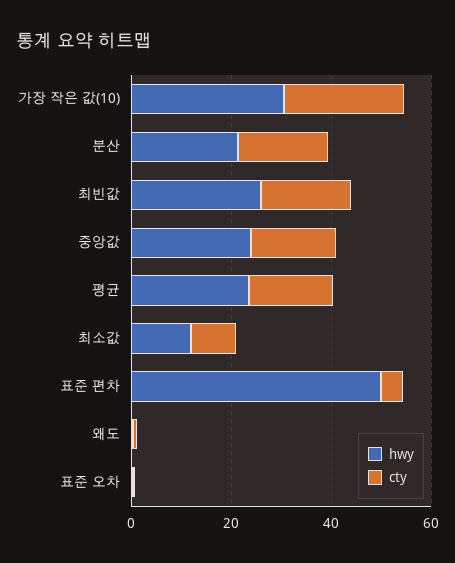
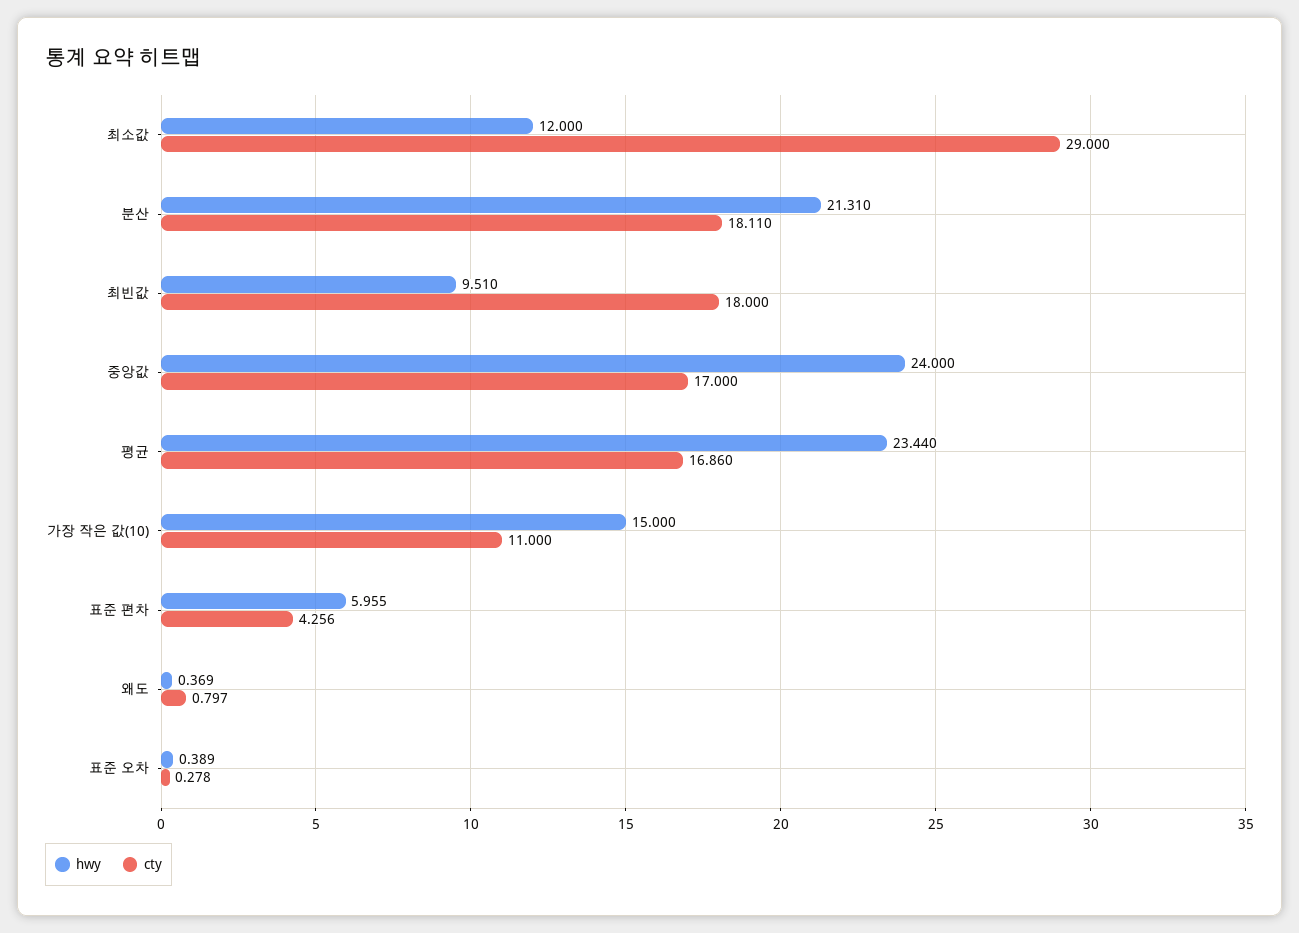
  {
    "hwy": {
-     "가장 작은 값(10)": 30,
+     "가장 작은 값(10)": 15,
      "분산": 21.31,
-     "최빈값": 25,
+     "최빈값": 9.51,
      "중앙값": 24,
      "평균": 23.44,
      "최소값": 12,
-     "표준 편차": 50,
+     "표준 편차": 5.955,
      "왜도": 0.369,
      "표준 오차": 0.389
    },
    "cty": {
-     "가장 작은 값(10)": 25,
+     "가장 작은 값(10)": 11,
      "분산": 18.11,
      "최빈값": 18,
      "중앙값": 17,
      "평균": 16.86,
-     "최소값": 10,
+     "최소값": 29,
      "표준 편차": 4.256,
      "왜도": 0.797,
      "표준 오차": 0.278
    }
  }

